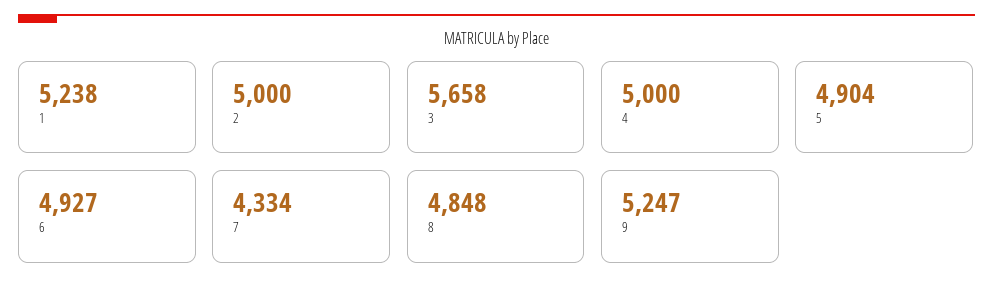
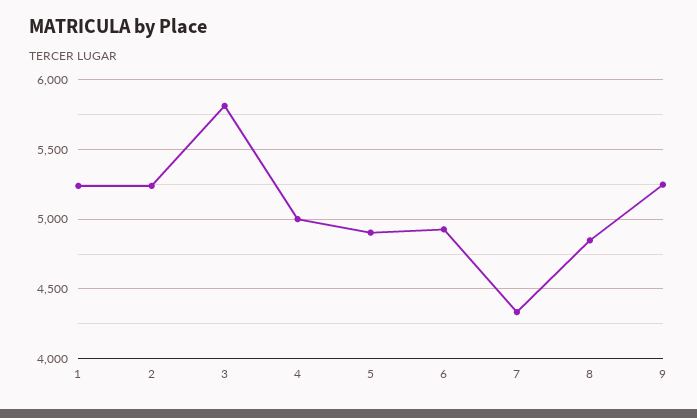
  {
    "1": 5238,
-   "2": 5000,
+   "2": 5250,
-   "3": 5658,
+   "3": 5800,
    "4": 5000,
    "5": 4904,
    "6": 4927,
    "7": 4334,
    "8": 4848,
    "9": 5247
  }

